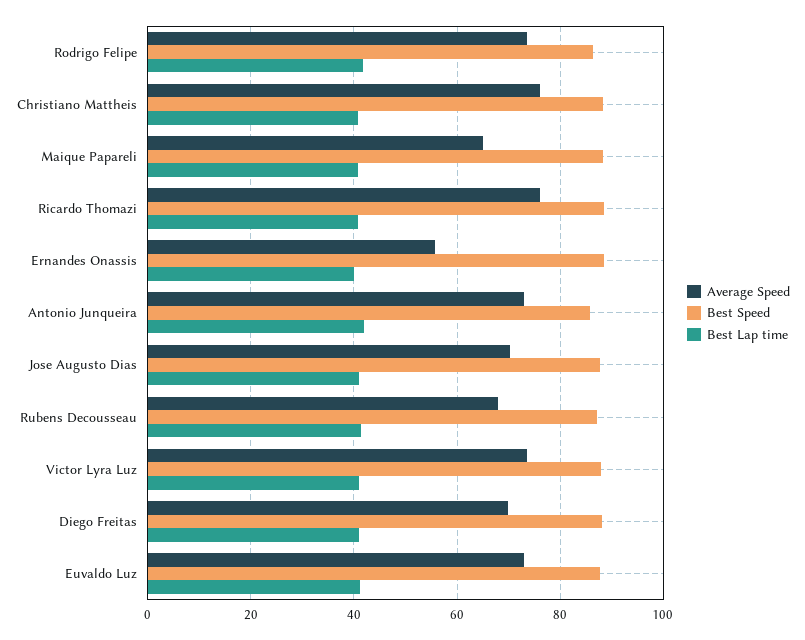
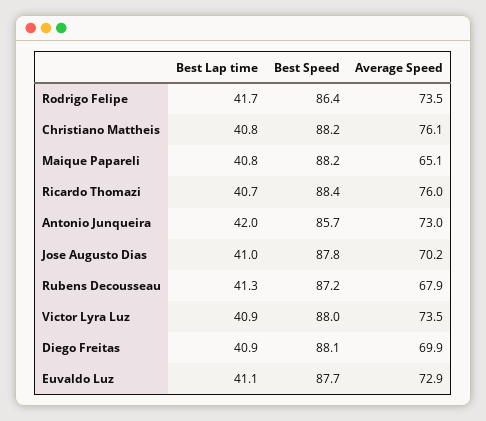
  {
    "Average Speed": {
      "Rodrigo Felipe": 73.5,
      "Christiano Mattheis": 76.1,
      "Maique Papareli": 65.1,
      "Ricardo Thomazi": 76,
-     "Ernandes Onassis": 56,
      "Antonio Junqueira": 73,
      "Jose Augusto Dias": 70.2,
      "Rubens Decousseau": 67.9,
      "Victor Lyra Luz": 73.5,
      "Diego Freitas": 69.9,
      "Euvaldo Luz": 72.9
    },
    "Best Speed": {
      "Rodrigo Felipe": 86.4,
      "Christiano Mattheis": 88.2,
      "Maique Papareli": 88.2,
      "Ricardo Thomazi": 88.4,
-     "Ernandes Onassis": 88,
      "Antonio Junqueira": 85.7,
      "Jose Augusto Dias": 87.8,
      "Rubens Decousseau": 87.2,
      "Victor Lyra Luz": 88,
      "Diego Freitas": 88.1,
      "Euvaldo Luz": 87.7
    },
    "Best Lap time": {
      "Rodrigo Felipe": 41.7,
      "Christiano Mattheis": 40.8,
      "Maique Papareli": 40.8,
      "Ricardo Thomazi": 40.7,
-     "Ernandes Onassis": 40,
      "Antonio Junqueira": 42,
      "Jose Augusto Dias": 41,
      "Rubens Decousseau": 41.3,
      "Victor Lyra Luz": 40.9,
      "Diego Freitas": 40.9,
      "Euvaldo Luz": 41.1
    }
  }

